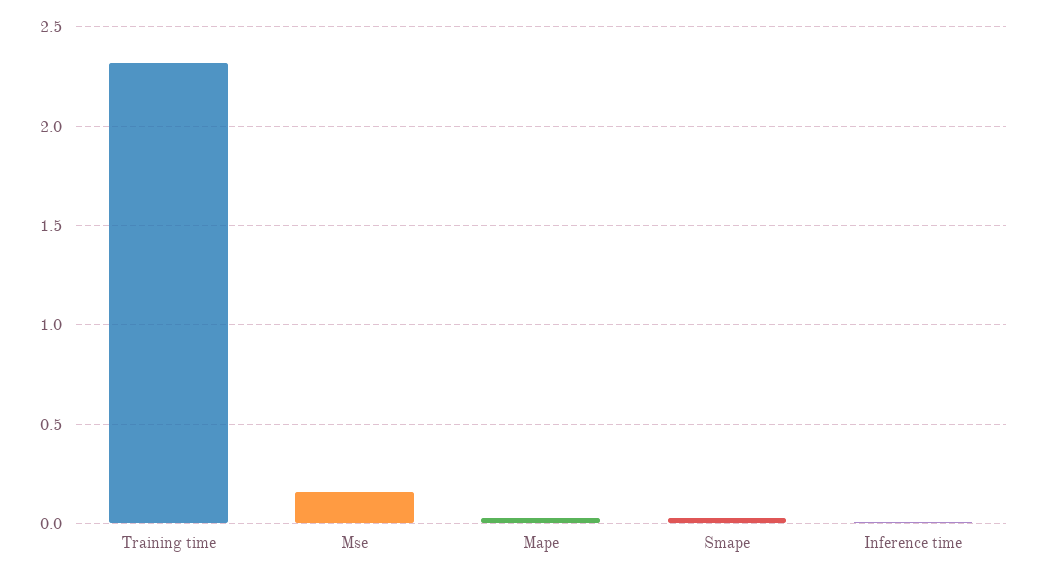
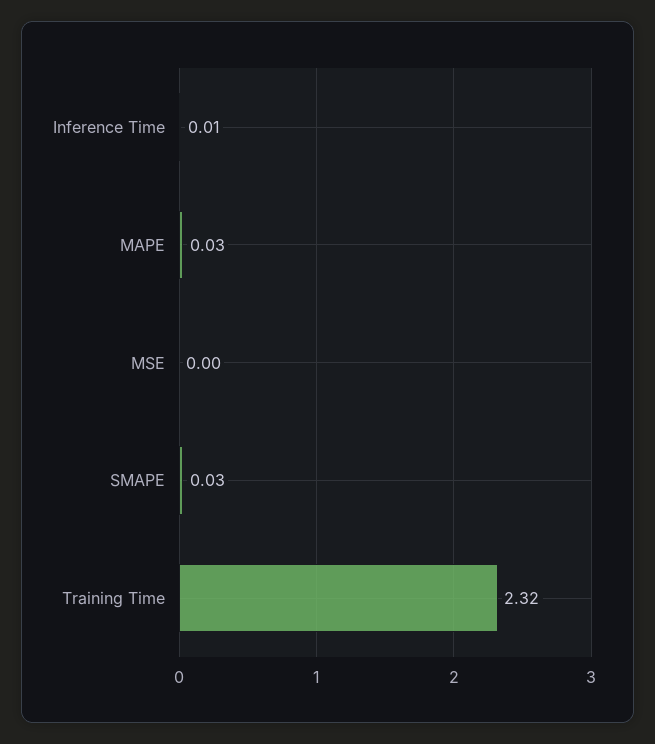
  {
    "Training time": 2.32,
-   "Mse": 0.15,
+   "Mse": 0,
    "Mape": 0.03,
    "Smape": 0.03,
    "Inference time": 0.01
  }

